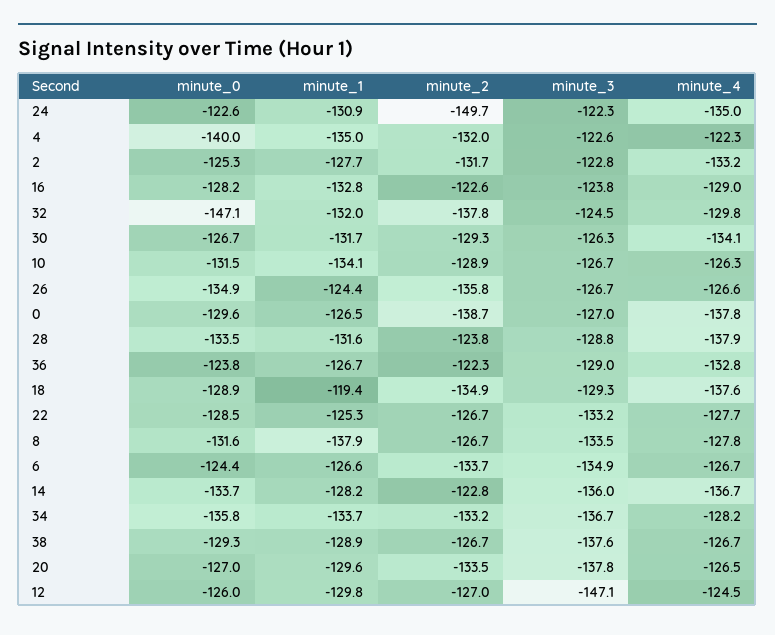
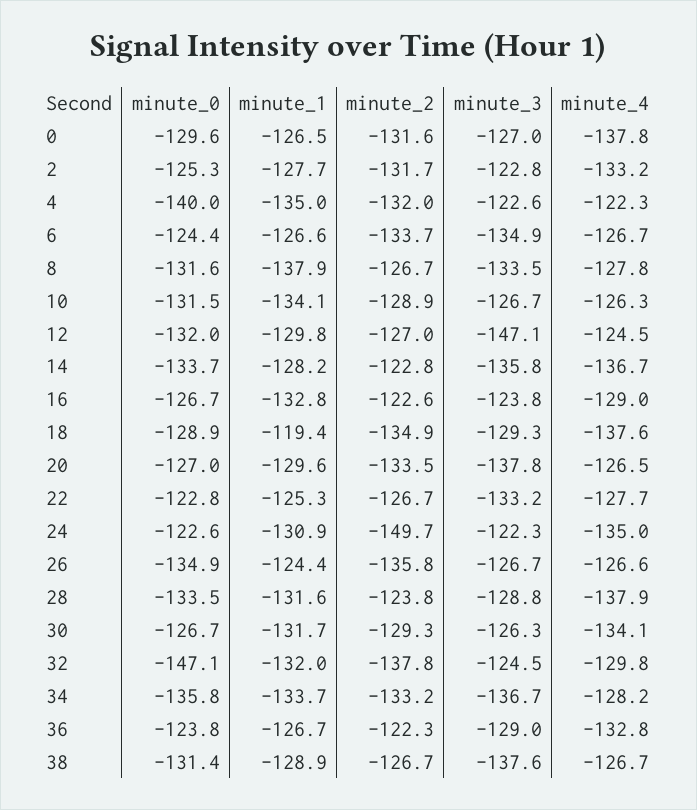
  {
    "minute_0": {
      "24": -122.6,
      "4": -140,
      "2": -125.3,
-     "16": -128.2,
+     "16": -126.7,
      "32": -147.1,
      "30": -126.7,
      "10": -131.5,
      "26": -134.9,
      "0": -129.6,
      "28": -133.5,
      "36": -123.8,
      "18": -128.9,
-     "22": -128.5,
+     "22": -122.8,
      "8": -131.6,
      "6": -124.4,
      "14": -133.7,
      "34": -135.8,
-     "38": -129.3,
+     "38": -131.4,
      "20": -127,
-     "12": -126
+     "12": -132
    },
    "minute_1": {
      "24": -130.9,
      "4": -135,
      "2": -127.7,
      "16": -132.8,
      "32": -132,
      "30": -131.7,
      "10": -134.1,
      "26": -124.4,
      "0": -126.5,
      "28": -131.6,
      "36": -126.7,
      "18": -119.4,
      "22": -125.3,
      "8": -137.9,
      "6": -126.6,
      "14": -128.2,
      "34": -133.7,
      "38": -128.9,
      "20": -129.6,
      "12": -129.8
    },
    "minute_2": {
      "24": -149.7,
      "4": -132,
      "2": -131.7,
      "16": -122.6,
      "32": -137.8,
      "30": -129.3,
      "10": -128.9,
      "26": -135.8,
-     "0": -138.7,
+     "0": -131.6,
      "28": -123.8,
      "36": -122.3,
      "18": -134.9,
      "22": -126.7,
      "8": -126.7,
      "6": -133.7,
      "14": -122.8,
      "34": -133.2,
      "38": -126.7,
      "20": -133.5,
      "12": -127
    },
    "minute_3": {
      "24": -122.3,
      "4": -122.6,
      "2": -122.8,
      "16": -123.8,
      "32": -124.5,
      "30": -126.3,
      "10": -126.7,
      "26": -126.7,
      "0": -127,
      "28": -128.8,
      "36": -129,
      "18": -129.3,
      "22": -133.2,
      "8": -133.5,
      "6": -134.9,
-     "14": -136,
+     "14": -135.8,
      "34": -136.7,
      "38": -137.6,
      "20": -137.8,
      "12": -147.1
    },
    "minute_4": {
      "24": -135,
      "4": -122.3,
      "2": -133.2,
      "16": -129,
      "32": -129.8,
      "30": -134.1,
      "10": -126.3,
      "26": -126.6,
      "0": -137.8,
      "28": -137.9,
      "36": -132.8,
      "18": -137.6,
      "22": -127.7,
      "8": -127.8,
      "6": -126.7,
      "14": -136.7,
      "34": -128.2,
      "38": -126.7,
      "20": -126.5,
      "12": -124.5
    }
  }

